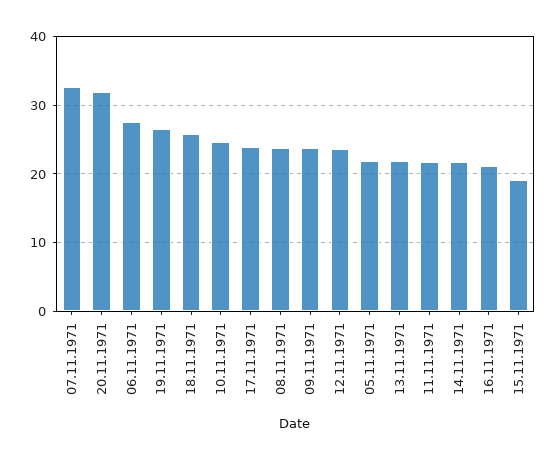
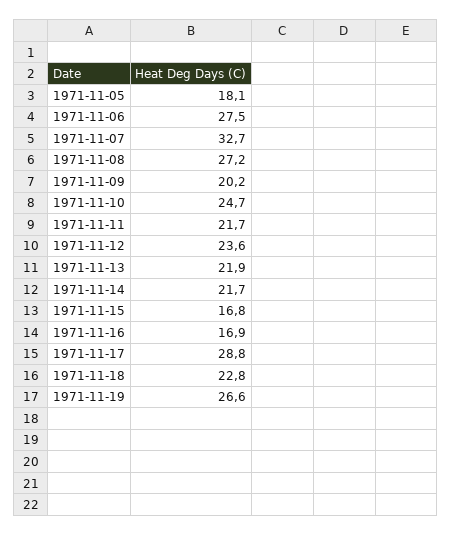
  {
    "07.11.1971": 32.7,
-   "20.11.1971": 32,
    "06.11.1971": 27.5,
    "19.11.1971": 26.6,
-   "18.11.1971": 26,
+   "18.11.1971": 22.8,
    "10.11.1971": 24.7,
-   "17.11.1971": 24,
+   "17.11.1971": 28.8,
-   "08.11.1971": 24,
+   "08.11.1971": 27.2,
-   "09.11.1971": 24,
+   "09.11.1971": 20.2,
    "12.11.1971": 23.6,
-   "05.11.1971": 22,
+   "05.11.1971": 18.1,
    "13.11.1971": 21.9,
    "11.11.1971": 21.7,
    "14.11.1971": 21.7,
-   "16.11.1971": 21,
+   "16.11.1971": 16.9,
-   "15.11.1971": 19
+   "15.11.1971": 16.8
  }

